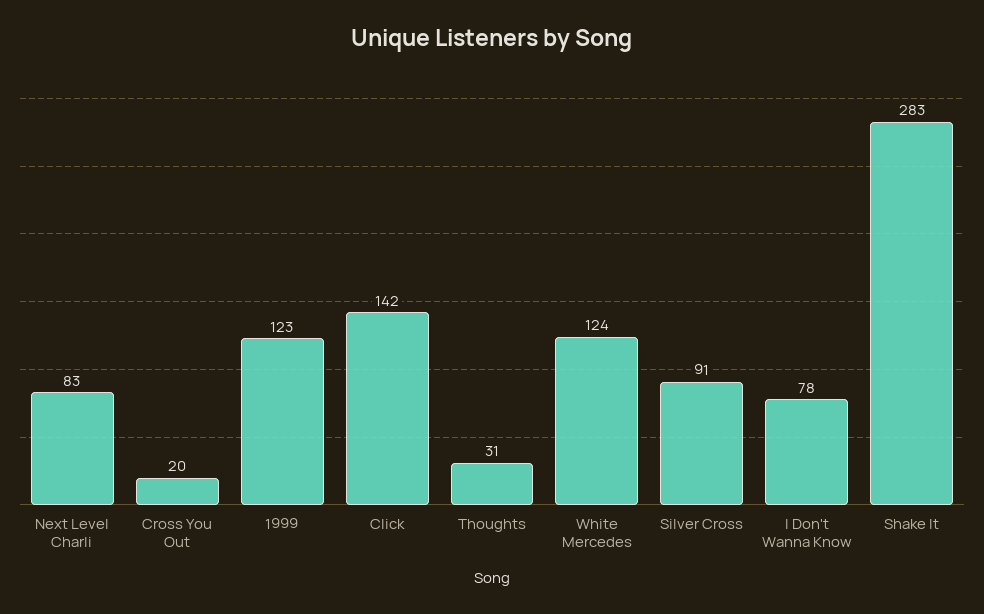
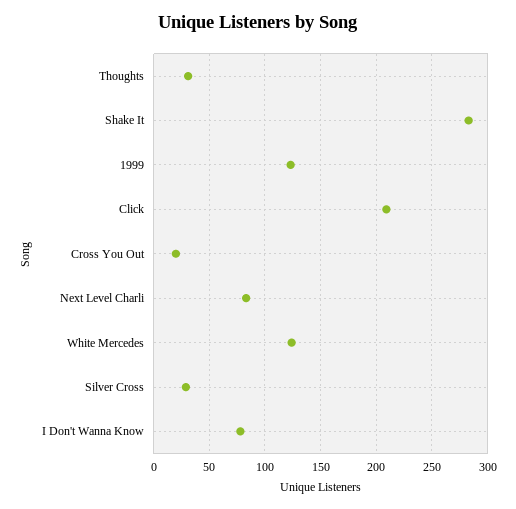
  {
    "Next Level Charli": 83,
    "Cross You Out": 20,
    "1999": 123,
-   "Click": 142,
+   "Click": 210,
    "Thoughts": 31,
    "White Mercedes": 124,
-   "Silver Cross": 91,
+   "Silver Cross": 30,
    "I Don't Wanna Know": 78,
    "Shake It": 283
  }

